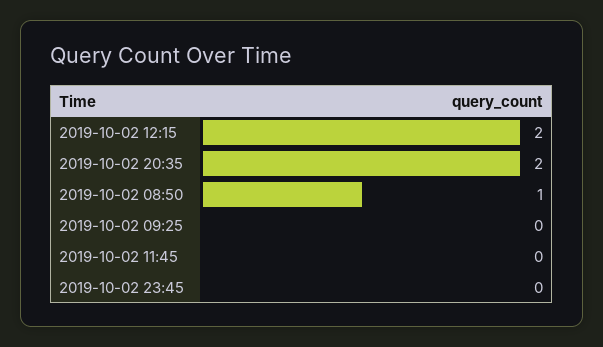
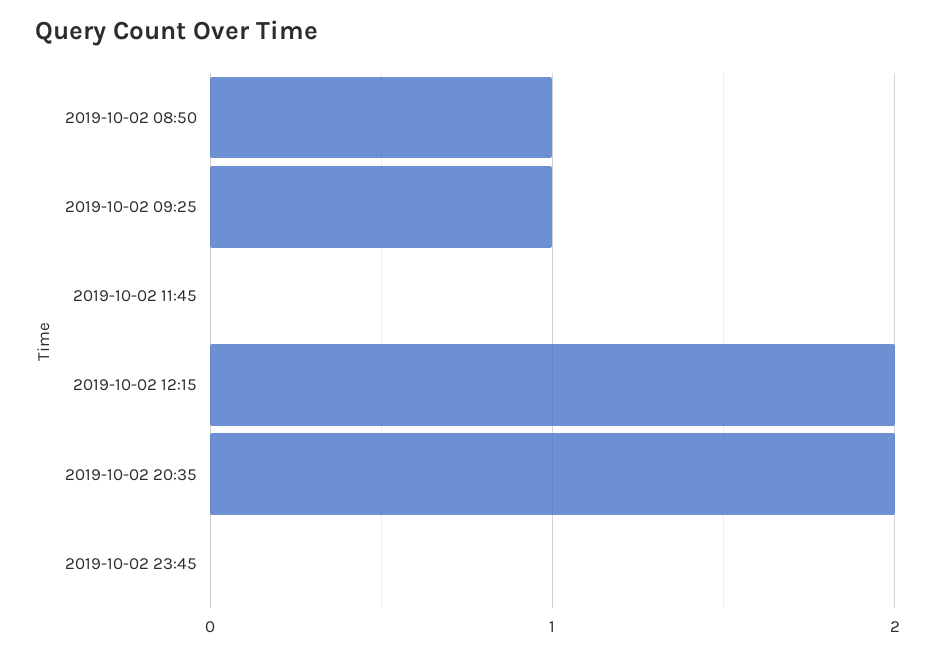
  {
    "2019-10-02 12:15": 2,
    "2019-10-02 20:35": 2,
    "2019-10-02 08:50": 1,
-   "2019-10-02 09:25": 0,
+   "2019-10-02 09:25": 1,
    "2019-10-02 11:45": 0,
    "2019-10-02 23:45": 0
  }

